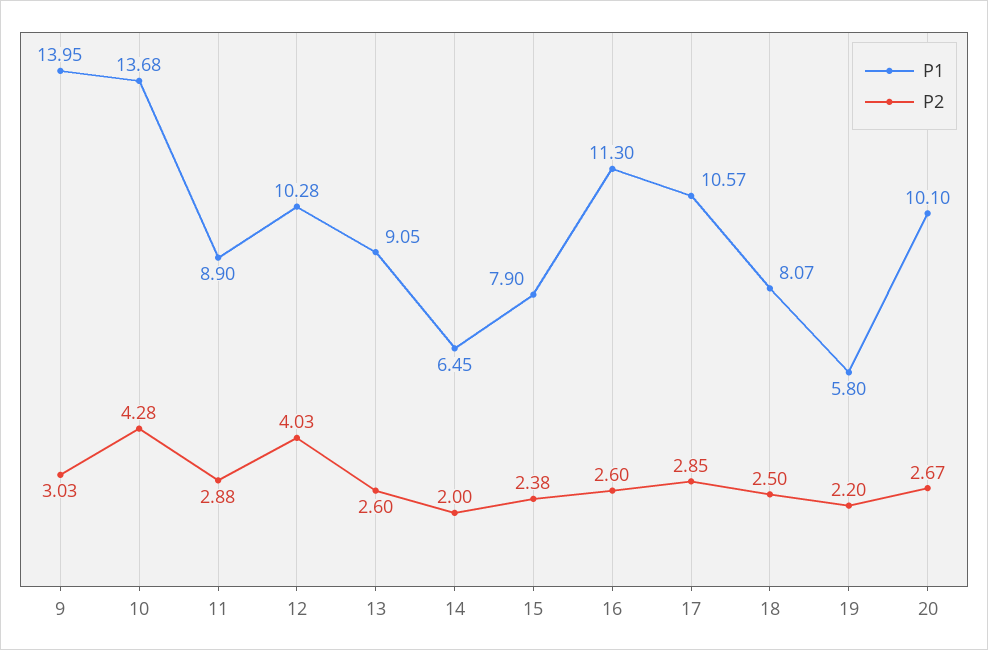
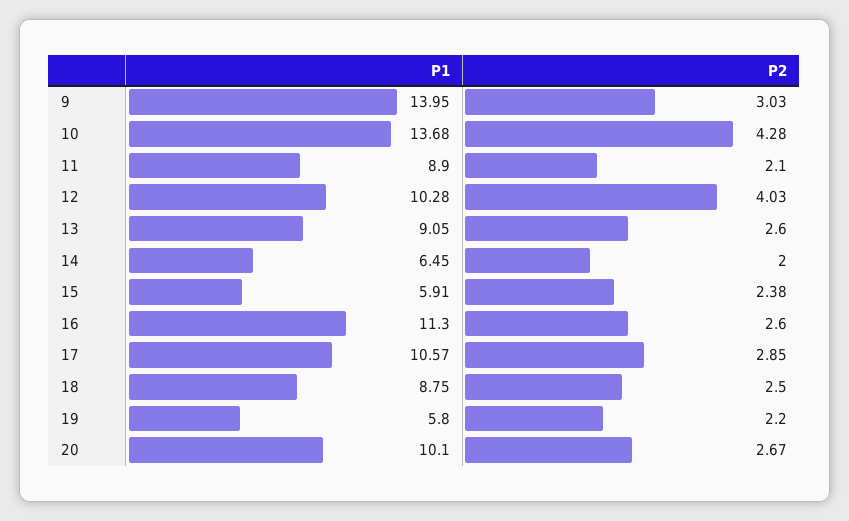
  {
    "P1": {
      "9": 13.95,
      "10": 13.68,
      "11": 8.9,
      "12": 10.28,
      "13": 9.05,
      "14": 6.45,
-     "15": 7.9,
+     "15": 5.91,
      "16": 11.3,
      "17": 10.57,
-     "18": 8.07,
+     "18": 8.75,
      "19": 5.8,
      "20": 10.1
    },
    "P2": {
      "9": 3.03,
      "10": 4.28,
-     "11": 2.88,
+     "11": 2.1,
      "12": 4.03,
      "13": 2.6,
      "14": 2,
      "15": 2.38,
      "16": 2.6,
      "17": 2.85,
      "18": 2.5,
      "19": 2.2,
      "20": 2.67
    }
  }

